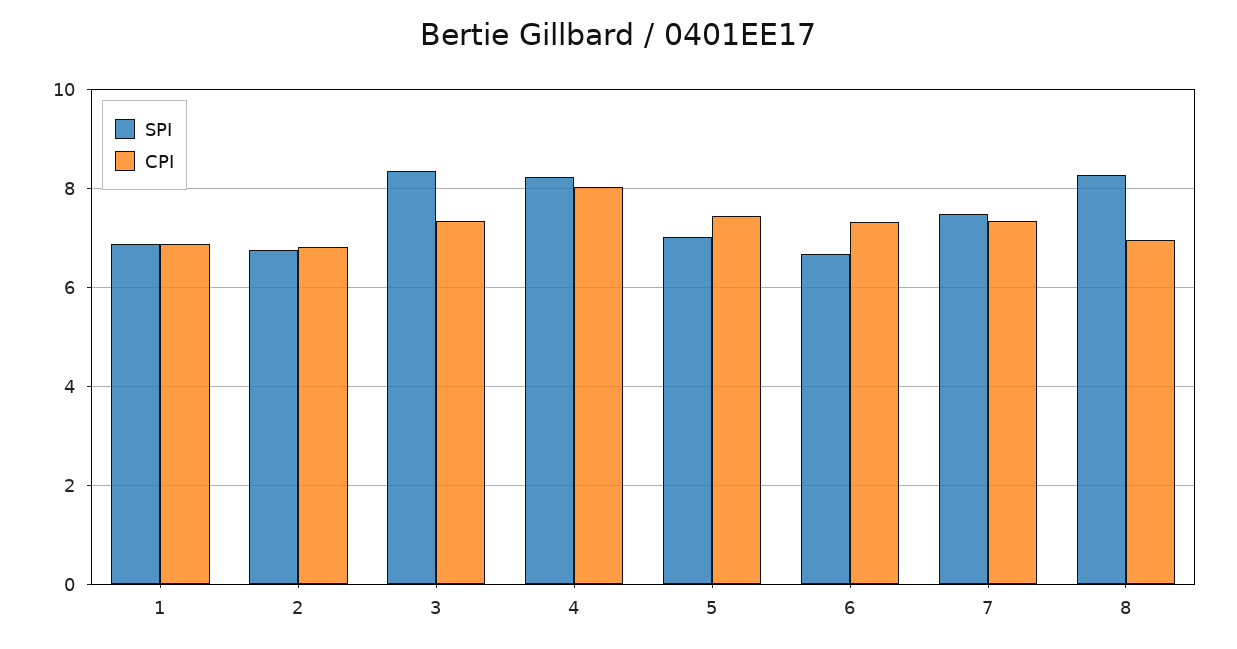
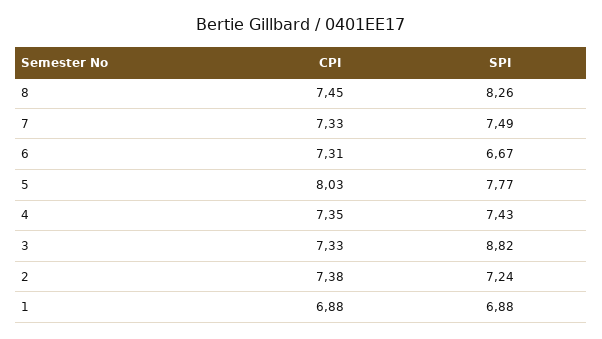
  {
    "SPI": {
      "1": 6.88,
-     "2": 6.8,
+     "2": 7.24,
-     "3": 8.4,
+     "3": 8.82,
-     "4": 8.2,
+     "4": 7.43,
-     "5": 7,
+     "5": 7.77,
      "6": 6.67,
      "7": 7.49,
      "8": 8.26
    },
    "CPI": {
      "1": 6.88,
-     "2": 6.8,
+     "2": 7.38,
      "3": 7.33,
-     "4": 8,
+     "4": 7.35,
-     "5": 7.4,
+     "5": 8.03,
      "6": 7.31,
      "7": 7.33,
-     "8": 7
+     "8": 7.45
    }
  }

